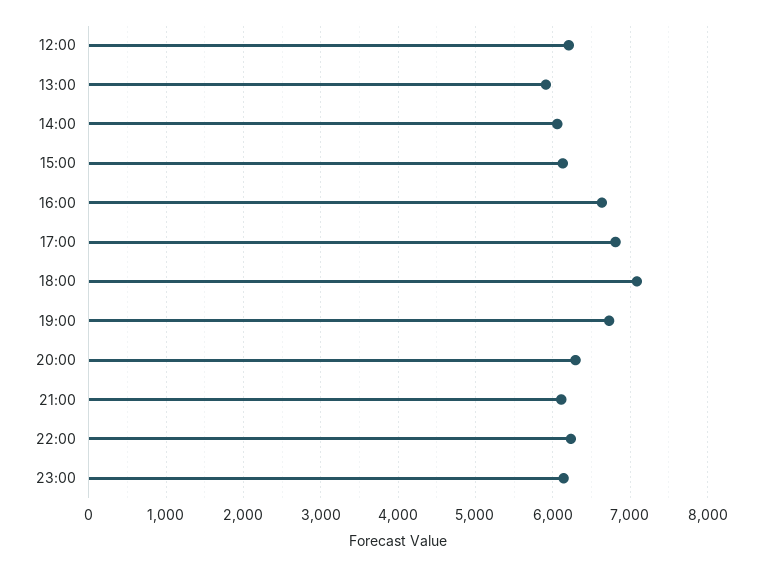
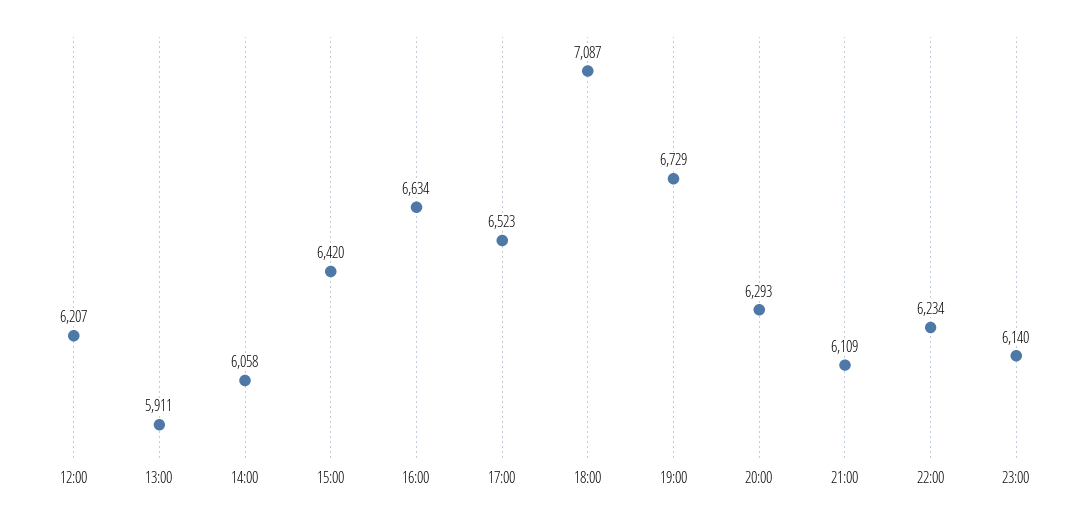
  {
    "12:00": 6207,
    "13:00": 5911,
    "14:00": 6058,
-   "15:00": 6100,
+   "15:00": 6420,
    "16:00": 6634,
-   "17:00": 6800,
+   "17:00": 6523,
    "18:00": 7087,
    "19:00": 6729,
    "20:00": 6293,
    "21:00": 6109,
    "22:00": 6234,
    "23:00": 6140
  }

